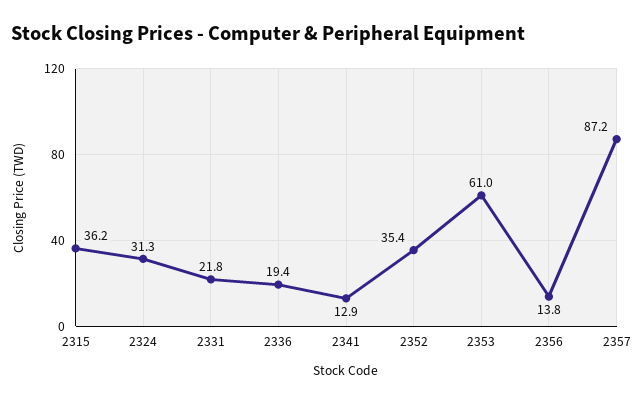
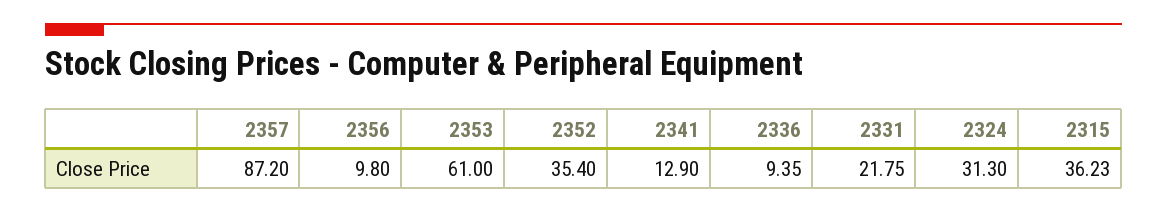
  {
    "2315": 36.23,
    "2324": 31.3,
    "2331": 21.75,
-   "2336": 19.4,
+   "2336": 9.35,
    "2341": 12.9,
    "2352": 35.4,
    "2353": 61,
-   "2356": 13.8,
+   "2356": 9.8,
    "2357": 87.2
  }

